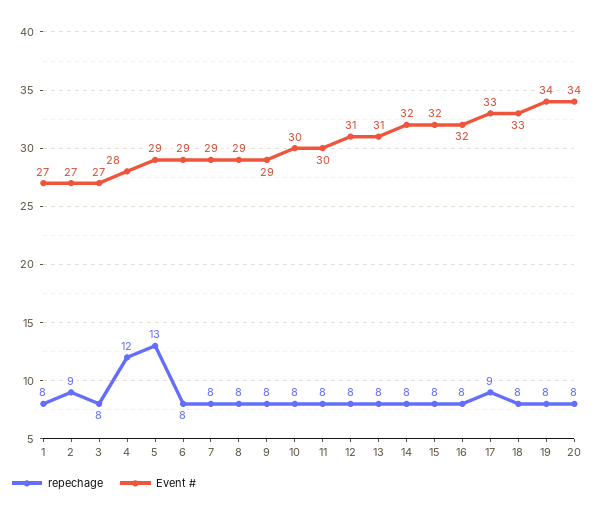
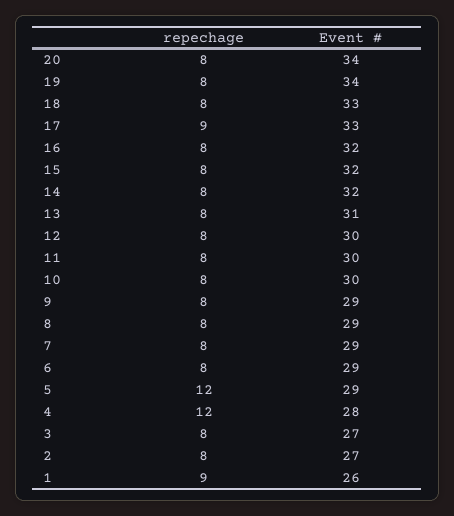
  {
    "repechage": {
-     "1": 8,
+     "1": 9,
-     "2": 9,
+     "2": 8,
      "3": 8,
      "4": 12,
-     "5": 13,
+     "5": 12,
      "6": 8,
      "7": 8,
      "8": 8,
      "9": 8,
      "10": 8,
      "11": 8,
      "12": 8,
      "13": 8,
      "14": 8,
      "15": 8,
      "16": 8,
      "17": 9,
      "18": 8,
      "19": 8,
      "20": 8
    },
    "Event #": {
-     "1": 27,
+     "1": 26,
      "2": 27,
      "3": 27,
      "4": 28,
      "5": 29,
      "6": 29,
      "7": 29,
      "8": 29,
      "9": 29,
      "10": 30,
      "11": 30,
-     "12": 31,
+     "12": 30,
      "13": 31,
      "14": 32,
      "15": 32,
      "16": 32,
      "17": 33,
      "18": 33,
      "19": 34,
      "20": 34
    }
  }

